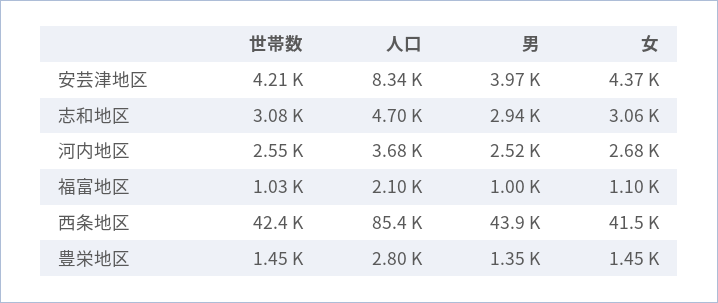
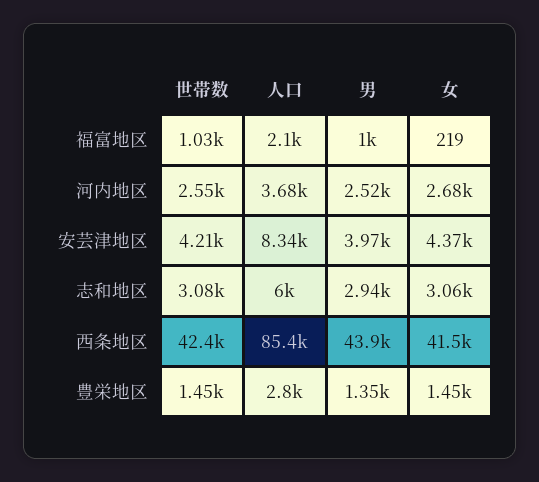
  {
    "世帯数": {
      "安芸津地区": 4210,
      "志和地区": 3080,
      "河内地区": 2550,
      "福富地区": 1030,
      "西条地区": 42400,
      "豊栄地区": 1450
    },
    "人口": {
      "安芸津地区": 8340,
-     "志和地区": 4700,
+     "志和地区": 6000,
      "河内地区": 3680,
      "福富地区": 2100,
      "西条地区": 85400,
      "豊栄地区": 2800
    },
    "男": {
      "安芸津地区": 3970,
      "志和地区": 2940,
      "河内地区": 2520,
      "福富地区": 1000,
      "西条地区": 43900,
      "豊栄地区": 1350
    },
    "女": {
      "安芸津地区": 4370,
      "志和地区": 3060,
      "河内地区": 2680,
-     "福富地区": 1100,
+     "福富地区": 219,
      "西条地区": 41500,
      "豊栄地区": 1450
    }
  }

